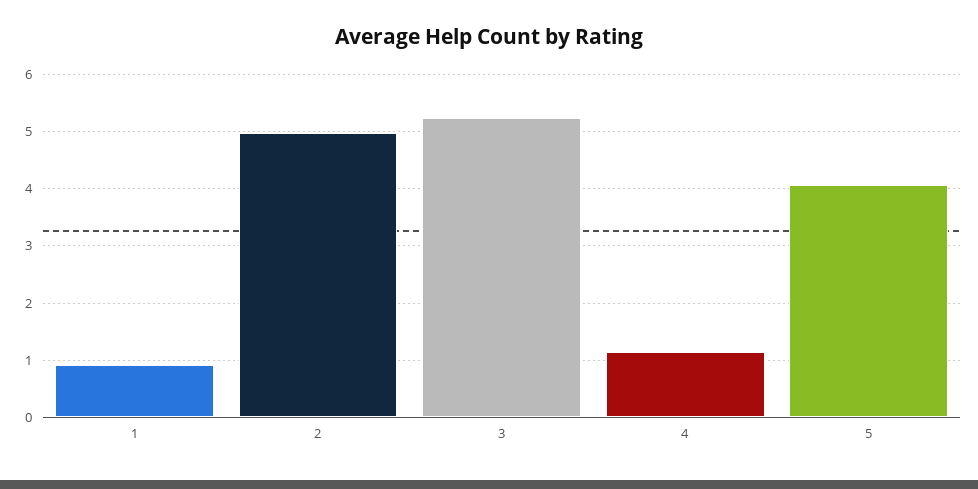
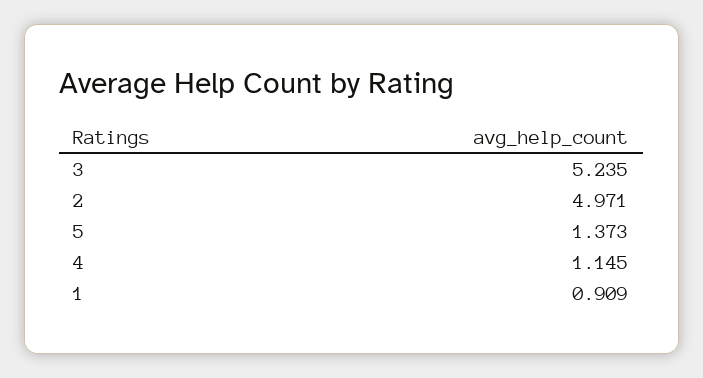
  {
    "1": 0.909,
    "2": 4.971,
    "3": 5.235,
    "4": 1.145,
-   "5": 4
+   "5": 1.373
  }

